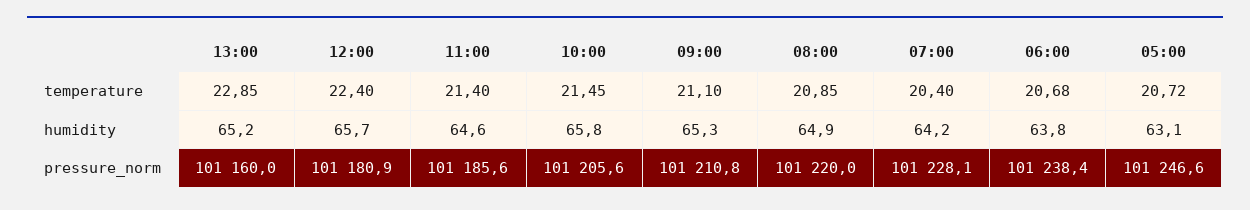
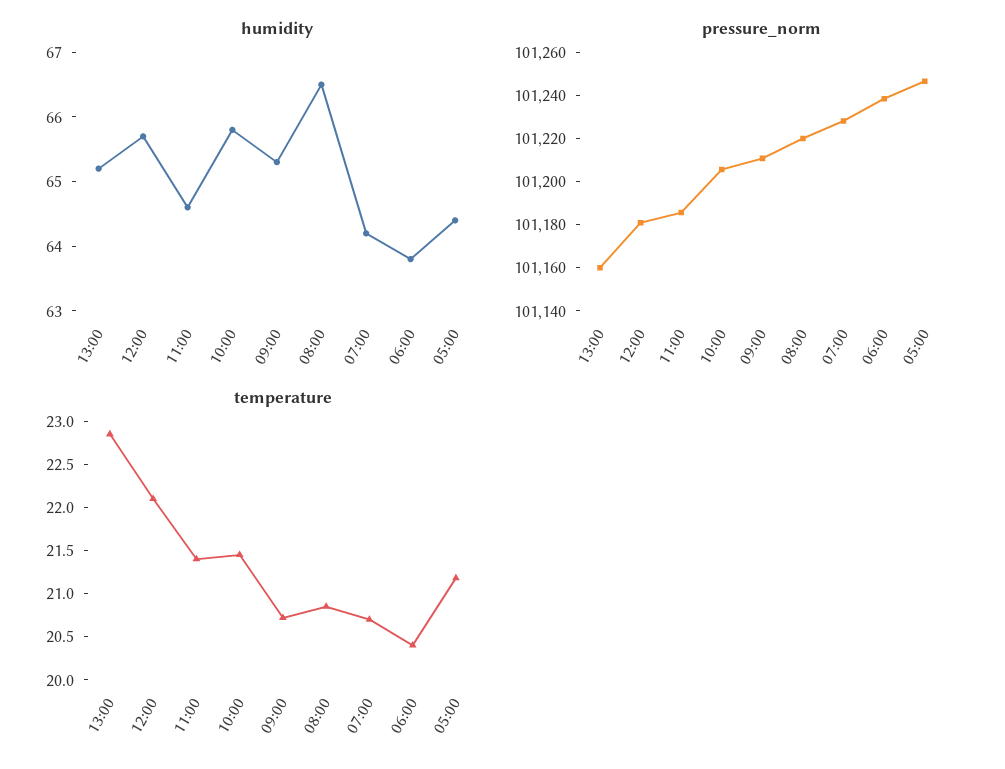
  {
    "temperature": {
      "13:00": 22.85,
-     "12:00": 22.4,
+     "12:00": 22.1,
      "11:00": 21.4,
      "10:00": 21.45,
-     "09:00": 21.1,
+     "09:00": 20.7,
      "08:00": 20.85,
-     "07:00": 20.4,
+     "07:00": 20.7,
-     "06:00": 20.68,
+     "06:00": 20.4,
-     "05:00": 20.72
+     "05:00": 21.2
    },
    "humidity": {
      "13:00": 65.2,
      "12:00": 65.7,
      "11:00": 64.6,
      "10:00": 65.8,
      "09:00": 65.3,
-     "08:00": 64.9,
+     "08:00": 66.5,
      "07:00": 64.2,
      "06:00": 63.8,
-     "05:00": 63.1
+     "05:00": 64.5
    },
    "pressure_norm": {
      "13:00": 101160,
      "12:00": 101180.9,
      "11:00": 101185.6,
      "10:00": 101205.6,
      "09:00": 101210.8,
      "08:00": 101220,
      "07:00": 101228.1,
      "06:00": 101238.4,
      "05:00": 101246.6
    }
  }

